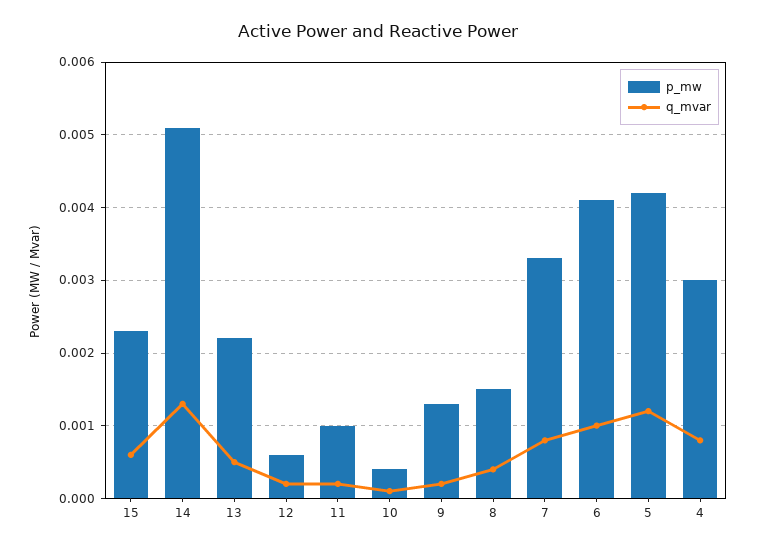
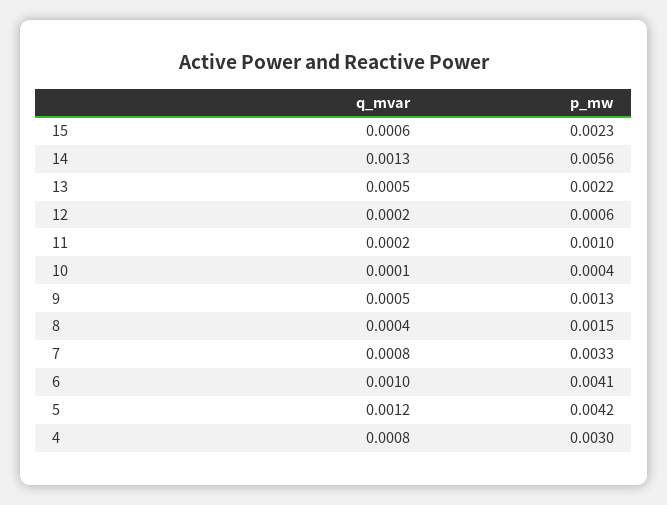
  {
    "p_mw": {
      "15": 0.0023,
-     "14": 0.0051,
+     "14": 0.0056,
      "13": 0.0022,
      "12": 0.0006,
      "11": 0.001,
      "10": 0.0004,
      "9": 0.0013,
      "8": 0.0015,
      "7": 0.0033,
      "6": 0.0041,
      "5": 0.0042,
      "4": 0.003
    },
    "q_mvar": {
      "15": 0.0006,
      "14": 0.0013,
      "13": 0.0005,
      "12": 0.0002,
      "11": 0.0002,
      "10": 0.0001,
-     "9": 0.0002,
+     "9": 0.0005,
      "8": 0.0004,
      "7": 0.0008,
      "6": 0.001,
      "5": 0.0012,
      "4": 0.0008
    }
  }

